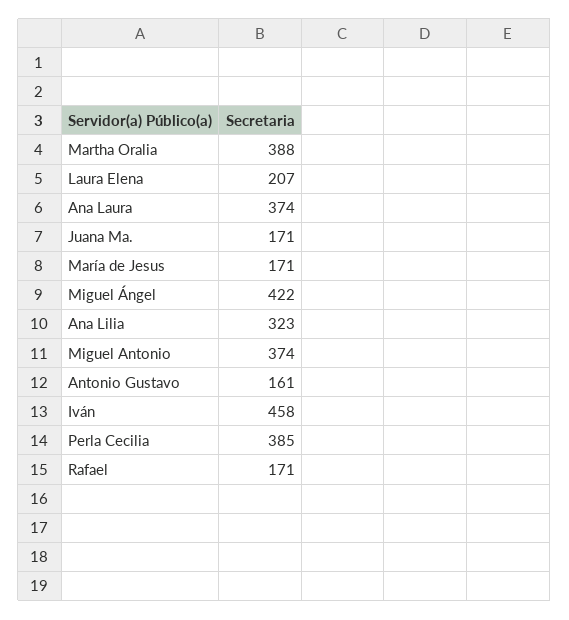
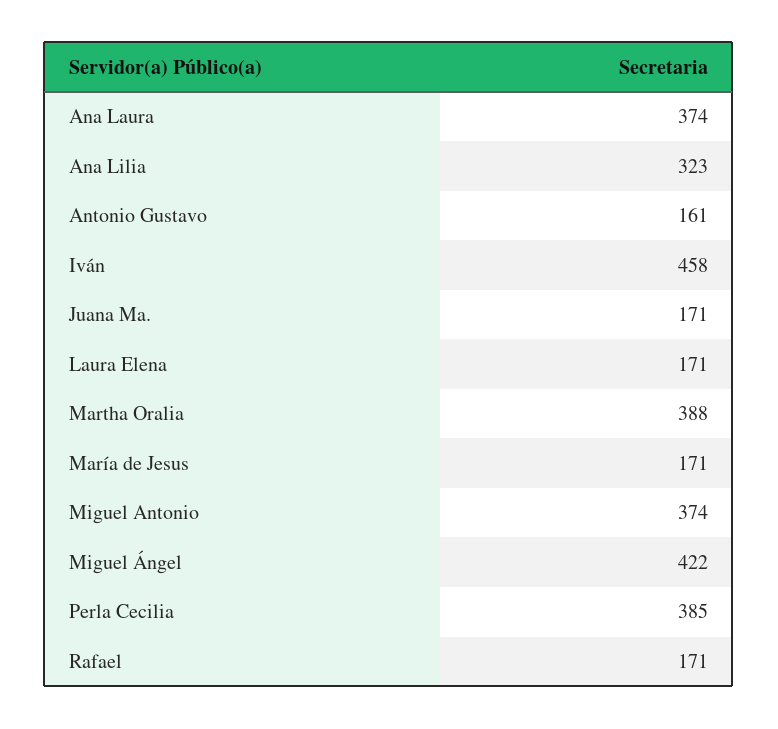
  {
    "Martha Oralia": 388,
-   "Laura Elena": 207,
+   "Laura Elena": 171,
    "Ana Laura": 374,
    "Juana Ma.": 171,
    "María de Jesus": 171,
    "Miguel Ángel": 422,
    "Ana Lilia": 323,
    "Miguel Antonio": 374,
    "Antonio Gustavo": 161,
    "Iván": 458,
    "Perla Cecilia": 385,
    "Rafael": 171
  }

